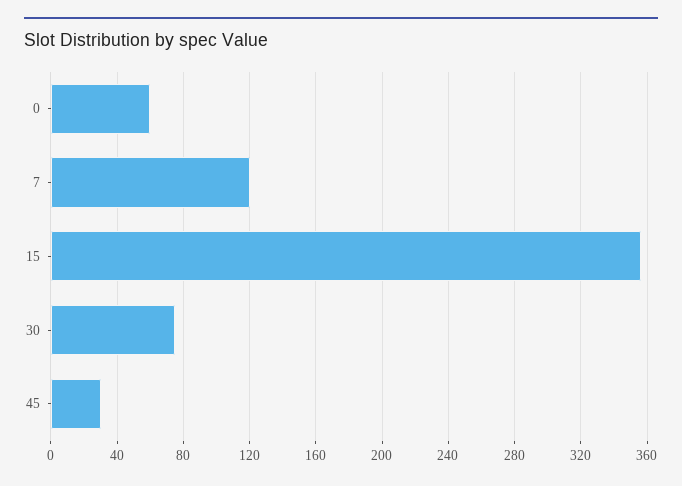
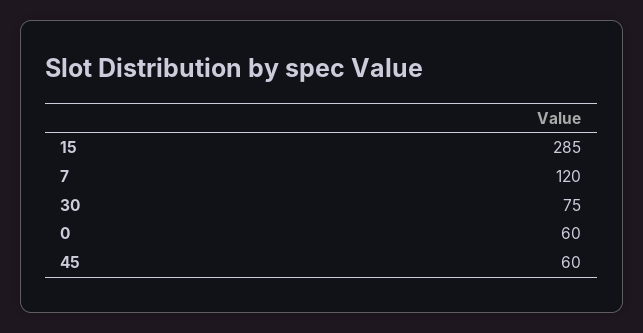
  {
    "0": 60,
    "7": 120,
-   "15": 355,
+   "15": 285,
    "30": 75,
-   "45": 30
+   "45": 60
  }

